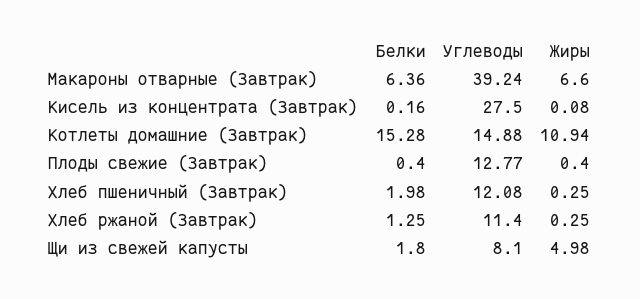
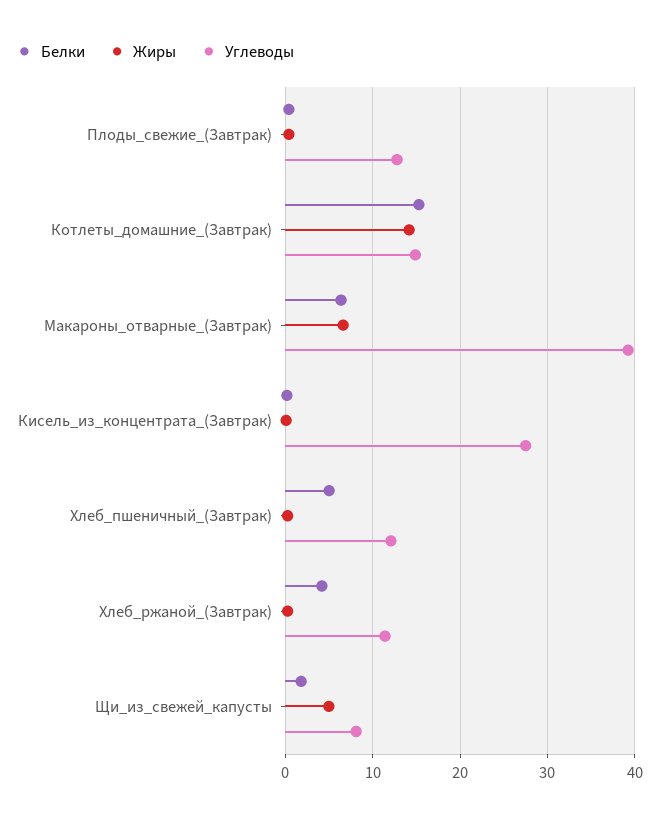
  {
    "Белки": {
      "Макароны отварные (Завтрак)": 6.36,
      "Кисель из концентрата (Завтрак)": 0.16,
      "Котлеты домашние (Завтрак)": 15.28,
      "Плоды свежие (Завтрак)": 0.4,
-     "Хлеб пшеничный (Завтрак)": 1.98,
+     "Хлеб пшеничный (Завтрак)": 5,
-     "Хлеб ржаной (Завтрак)": 1.25,
+     "Хлеб ржаной (Завтрак)": 4,
      "Щи из свежей капусты": 1.8
    },
    "Углеводы": {
      "Макароны отварные (Завтрак)": 39.24,
      "Кисель из концентрата (Завтрак)": 27.5,
      "Котлеты домашние (Завтрак)": 14.88,
      "Плоды свежие (Завтрак)": 12.77,
      "Хлеб пшеничный (Завтрак)": 12.08,
      "Хлеб ржаной (Завтрак)": 11.4,
      "Щи из свежей капусты": 8.1
    },
    "Жиры": {
      "Макароны отварные (Завтрак)": 6.6,
      "Кисель из концентрата (Завтрак)": 0.08,
-     "Котлеты домашние (Завтрак)": 10.94,
+     "Котлеты домашние (Завтрак)": 14,
      "Плоды свежие (Завтрак)": 0.4,
      "Хлеб пшеничный (Завтрак)": 0.25,
      "Хлеб ржаной (Завтрак)": 0.25,
      "Щи из свежей капусты": 4.98
    }
  }

